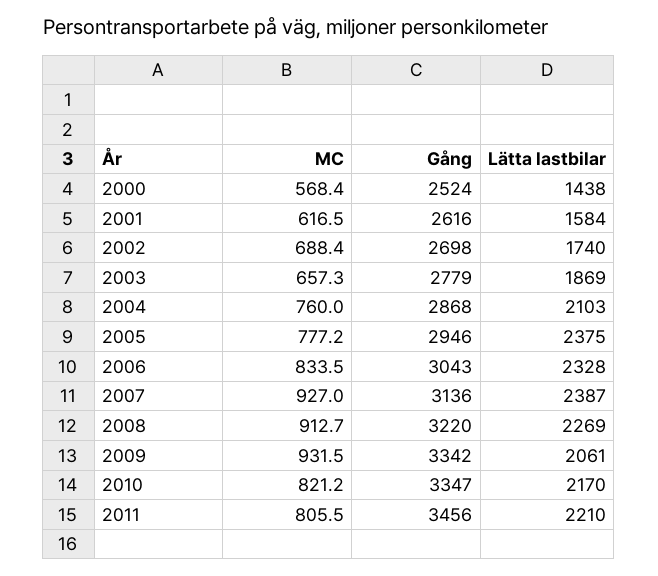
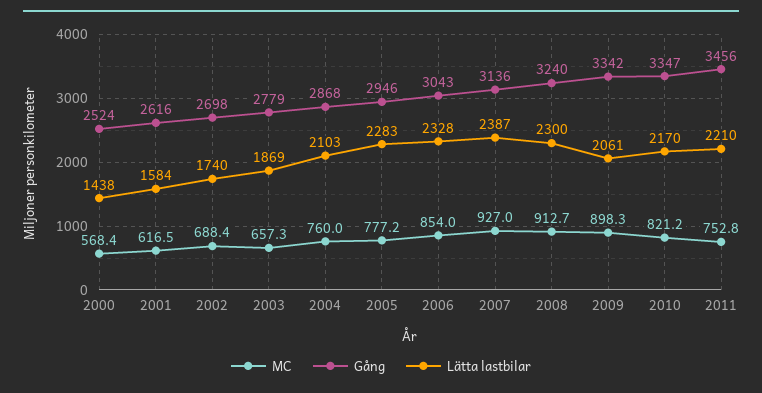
  {
    "MC": {
      "2000": 568.4,
      "2001": 616.5,
      "2002": 688.4,
      "2003": 657.3,
      "2004": 760,
      "2005": 777.2,
-     "2006": 833.5,
+     "2006": 854,
      "2007": 927,
      "2008": 912.7,
-     "2009": 931.5,
+     "2009": 898.3,
      "2010": 821.2,
-     "2011": 805.5
+     "2011": 752.8
    },
    "Gång": {
      "2000": 2524,
      "2001": 2616,
      "2002": 2698,
      "2003": 2779,
      "2004": 2868,
      "2005": 2946,
      "2006": 3043,
      "2007": 3136,
-     "2008": 3220,
+     "2008": 3240,
      "2009": 3342,
      "2010": 3347,
      "2011": 3456
    },
    "Lätta lastbilar": {
      "2000": 1438,
      "2001": 1584,
      "2002": 1740,
      "2003": 1869,
      "2004": 2103,
-     "2005": 2375,
+     "2005": 2283,
      "2006": 2328,
      "2007": 2387,
-     "2008": 2269,
+     "2008": 2300,
      "2009": 2061,
      "2010": 2170,
      "2011": 2210
    }
  }

